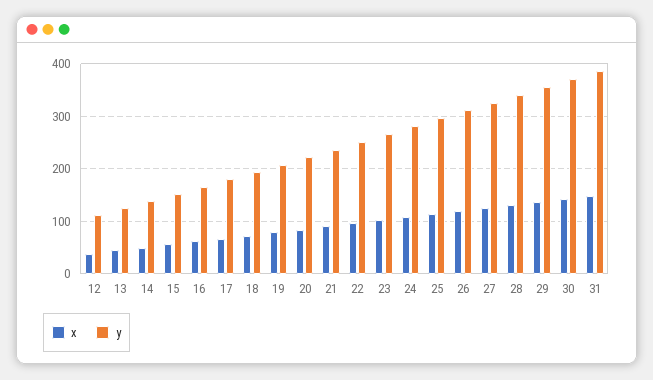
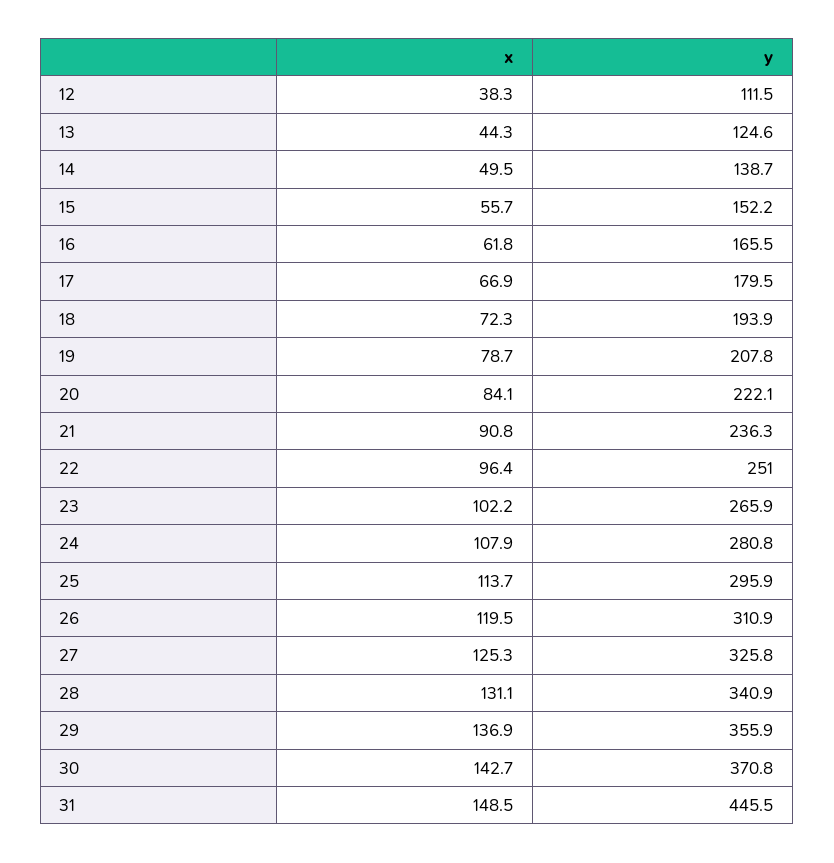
  {
    "x": {
      "12": 38.3,
      "13": 44.3,
      "14": 49.5,
      "15": 55.7,
      "16": 61.8,
      "17": 66.9,
      "18": 72.3,
      "19": 78.7,
      "20": 84.1,
      "21": 90.8,
      "22": 96.4,
      "23": 102.2,
      "24": 107.9,
      "25": 113.7,
      "26": 119.5,
      "27": 125.3,
      "28": 131.1,
      "29": 136.9,
      "30": 142.7,
      "31": 148.5
    },
    "y": {
      "12": 111.5,
      "13": 124.6,
      "14": 138.7,
      "15": 152.2,
      "16": 165.5,
      "17": 179.5,
      "18": 193.9,
      "19": 207.8,
      "20": 222.1,
      "21": 236.3,
      "22": 251,
      "23": 265.9,
      "24": 280.8,
      "25": 295.9,
      "26": 310.9,
      "27": 325.8,
      "28": 340.9,
      "29": 355.9,
      "30": 370.8,
-     "31": 380
+     "31": 445.5
    }
  }

